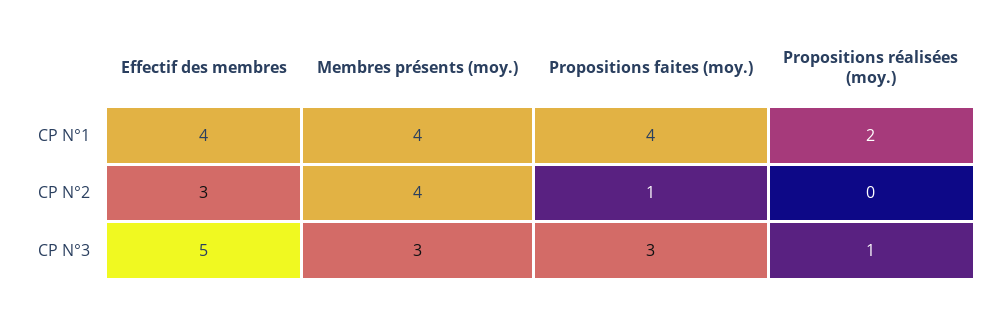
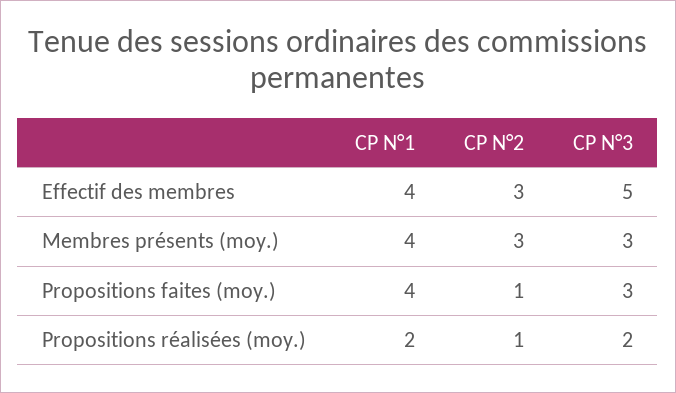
  {
    "Effectif des membres": {
      "CP N°1": 4,
      "CP N°2": 3,
      "CP N°3": 5
    },
    "Membres présents (moy.)": {
      "CP N°1": 4,
-     "CP N°2": 4,
+     "CP N°2": 3,
      "CP N°3": 3
    },
    "Propositions faites (moy.)": {
      "CP N°1": 4,
      "CP N°2": 1,
      "CP N°3": 3
    },
    "Propositions réalisées (moy.)": {
      "CP N°1": 2,
-     "CP N°2": 0,
+     "CP N°2": 1,
-     "CP N°3": 1
+     "CP N°3": 2
    }
  }

